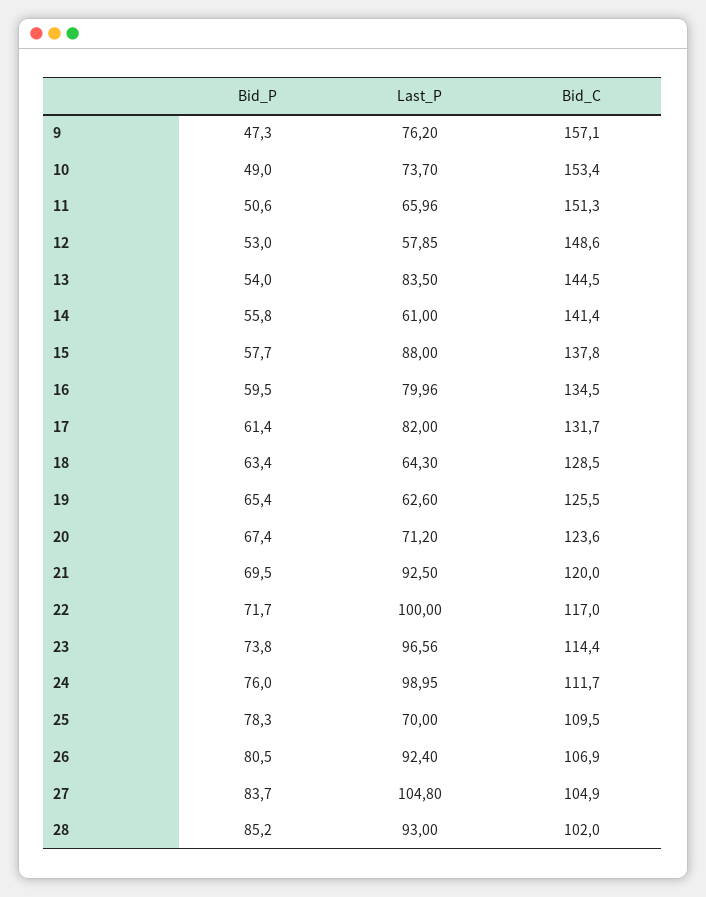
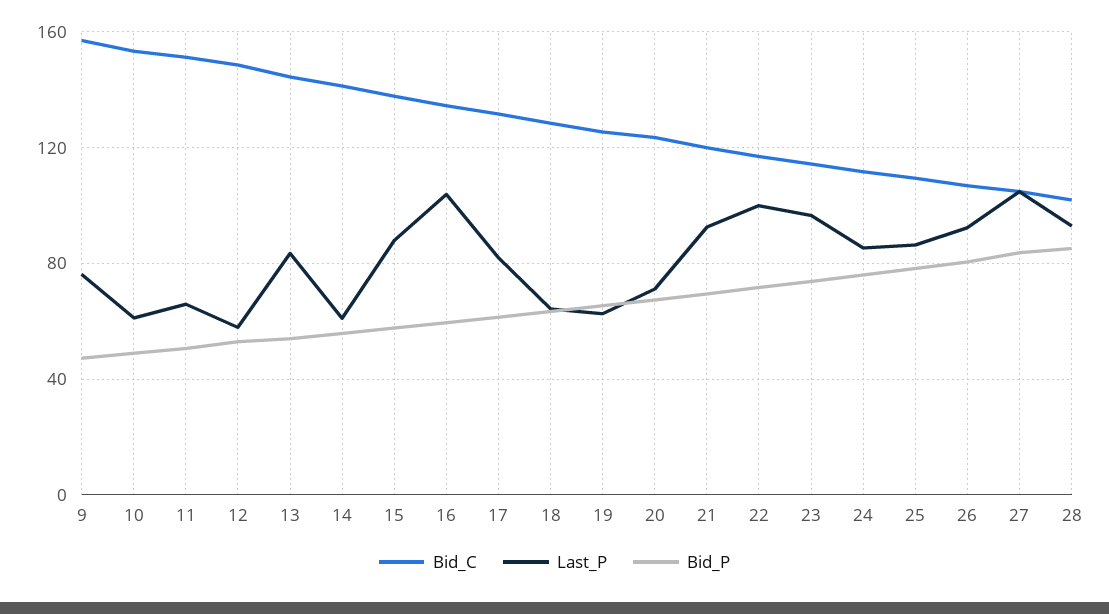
  {
    "Bid_P": {
      "9": 47.3,
      "10": 49,
      "11": 50.6,
      "12": 53,
      "13": 54,
      "14": 55.8,
      "15": 57.7,
      "16": 59.5,
      "17": 61.4,
      "18": 63.4,
      "19": 65.4,
      "20": 67.4,
      "21": 69.5,
      "22": 71.7,
      "23": 73.8,
      "24": 76,
      "25": 78.3,
      "26": 80.5,
      "27": 83.7,
      "28": 85.2
    },
    "Last_P": {
      "9": 76.2,
-     "10": 73.7,
+     "10": 60,
      "11": 65.96,
      "12": 57.85,
      "13": 83.5,
      "14": 61,
      "15": 88,
-     "16": 79.96,
+     "16": 105,
      "17": 82,
      "18": 64.3,
      "19": 62.6,
      "20": 71.2,
      "21": 92.5,
      "22": 100,
      "23": 96.56,
-     "24": 98.95,
+     "24": 85,
-     "25": 70,
+     "25": 85,
      "26": 92.4,
      "27": 104.8,
      "28": 93
    },
    "Bid_C": {
      "9": 157.1,
      "10": 153.4,
      "11": 151.3,
      "12": 148.6,
      "13": 144.5,
      "14": 141.4,
      "15": 137.8,
      "16": 134.5,
      "17": 131.7,
      "18": 128.5,
      "19": 125.5,
      "20": 123.6,
      "21": 120,
      "22": 117,
      "23": 114.4,
      "24": 111.7,
      "25": 109.5,
      "26": 106.9,
      "27": 104.9,
      "28": 102
    }
  }

